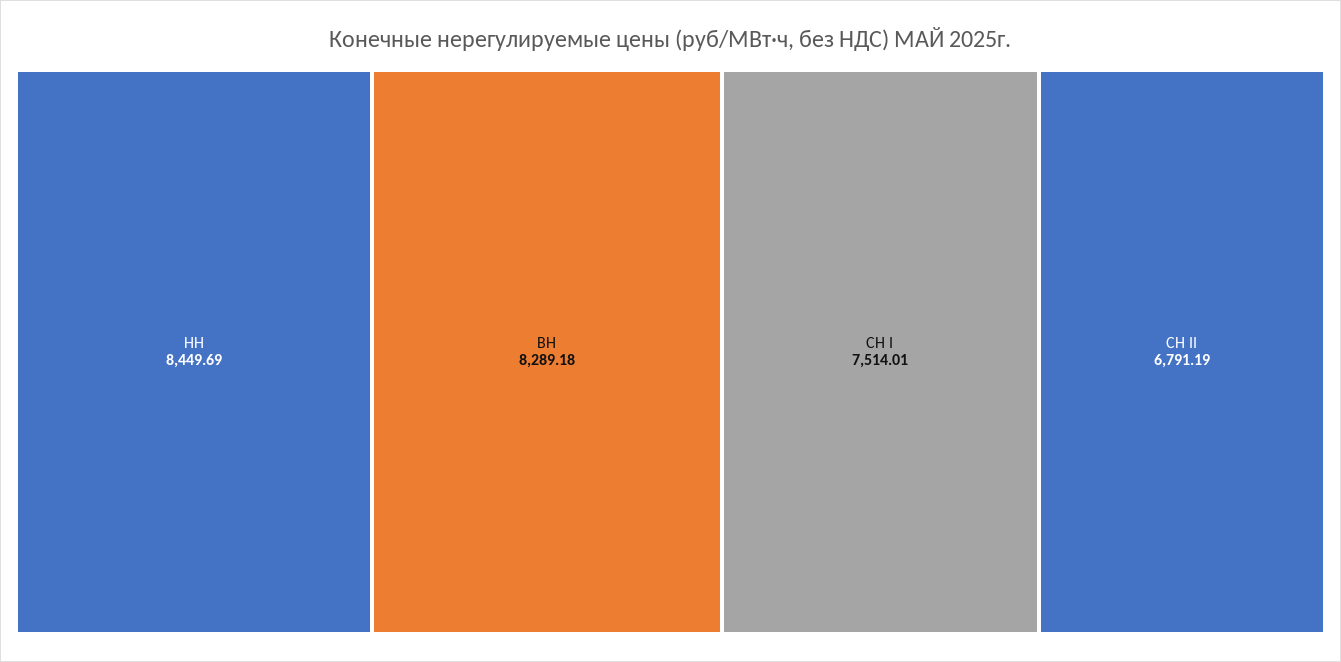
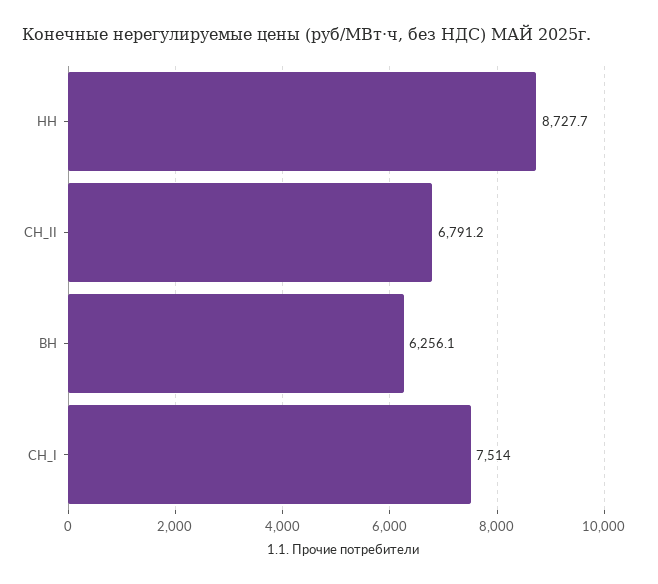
  {
-   "НН": 8449.69,
+   "НН": 8727.7,
-   "ВН": 8289.18,
+   "ВН": 6256.1,
    "СН I": 7514.01,
    "СН II": 6791.19
  }

